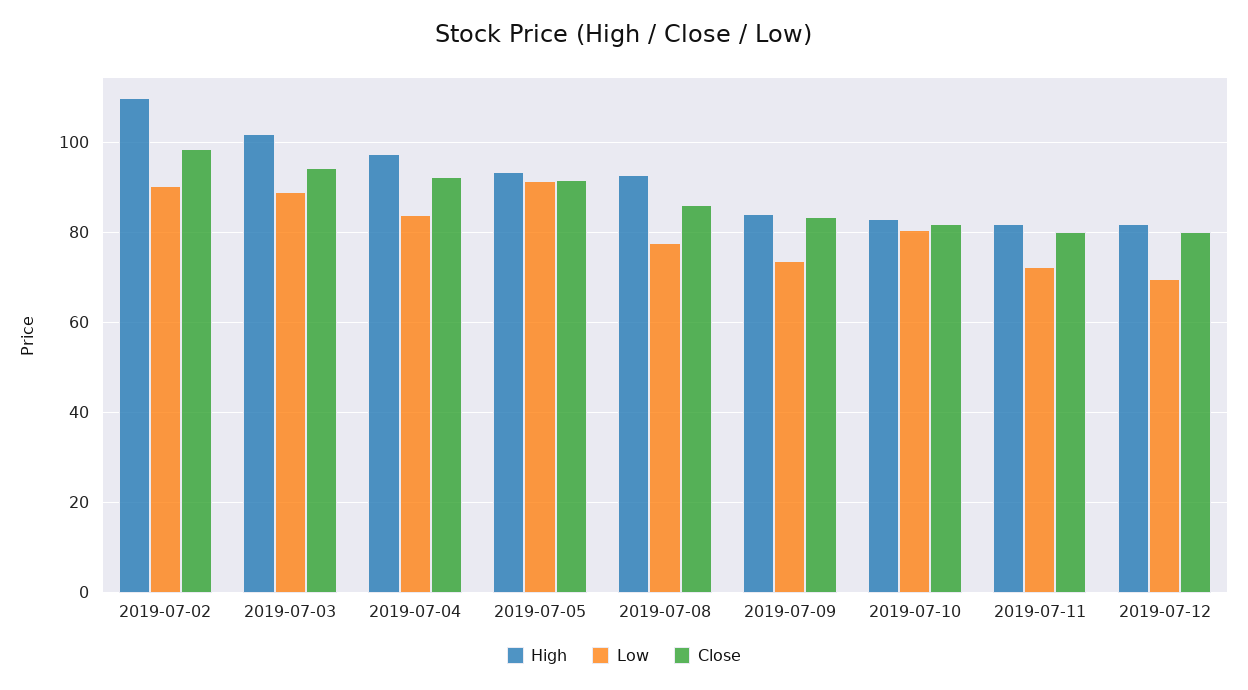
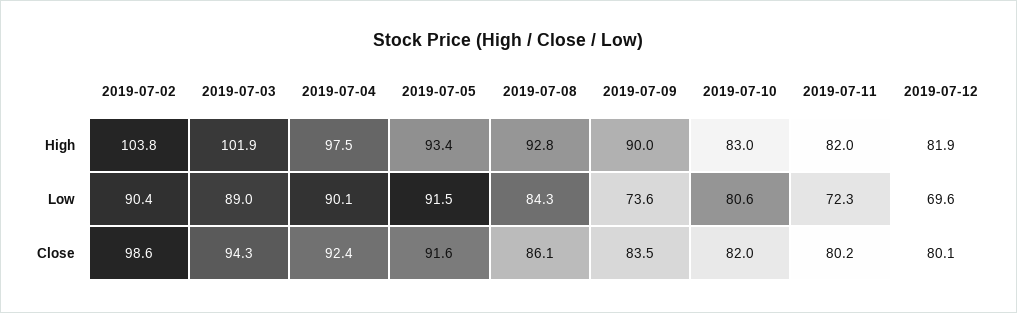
  {
    "High": {
-     "2019-07-02": 110,
+     "2019-07-02": 103.8,
      "2019-07-03": 101.9,
      "2019-07-04": 97.5,
      "2019-07-05": 93.4,
      "2019-07-08": 92.8,
-     "2019-07-09": 84,
+     "2019-07-09": 90,
      "2019-07-10": 83,
      "2019-07-11": 82,
      "2019-07-12": 81.9
    },
    "Low": {
      "2019-07-02": 90.4,
      "2019-07-03": 89,
-     "2019-07-04": 84,
+     "2019-07-04": 90.1,
      "2019-07-05": 91.5,
-     "2019-07-08": 78,
+     "2019-07-08": 84.3,
      "2019-07-09": 73.6,
      "2019-07-10": 80.6,
      "2019-07-11": 72.3,
      "2019-07-12": 69.6
    },
    "Close": {
      "2019-07-02": 98.6,
      "2019-07-03": 94.3,
      "2019-07-04": 92.4,
      "2019-07-05": 91.6,
      "2019-07-08": 86.1,
      "2019-07-09": 83.5,
      "2019-07-10": 82,
      "2019-07-11": 80.2,
      "2019-07-12": 80.1
    }
  }

